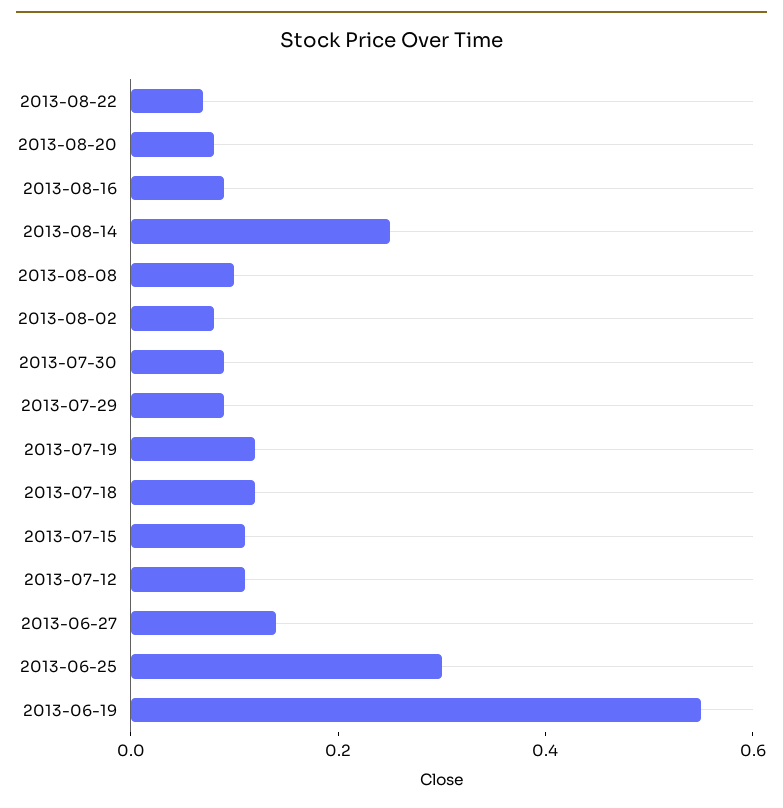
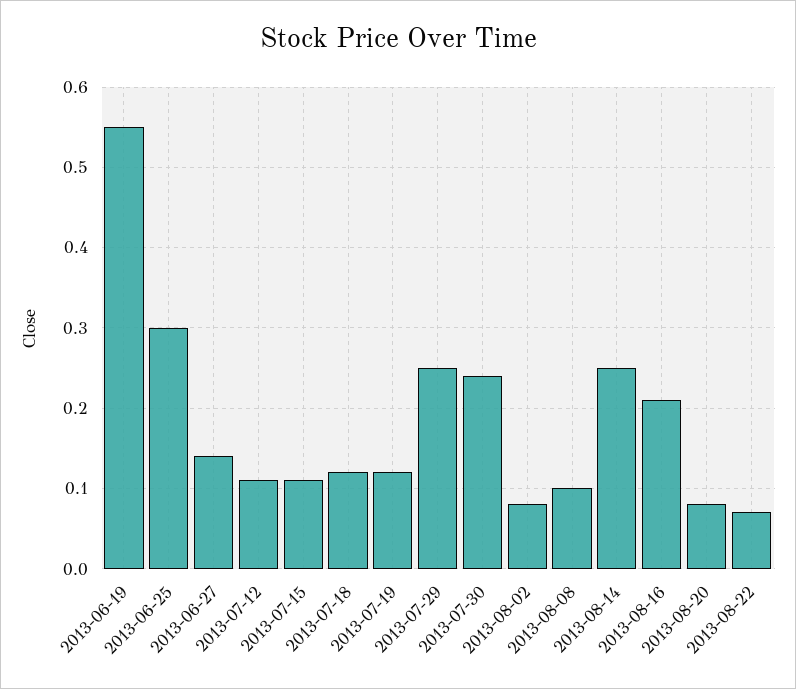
  {
    "2013-08-22": 0.07,
    "2013-08-20": 0.08,
-   "2013-08-16": 0.1,
+   "2013-08-16": 0.21,
    "2013-08-14": 0.25,
    "2013-08-08": 0.1,
    "2013-08-02": 0.08,
-   "2013-07-30": 0.1,
+   "2013-07-30": 0.24,
-   "2013-07-29": 0.1,
+   "2013-07-29": 0.25,
    "2013-07-19": 0.12,
    "2013-07-18": 0.12,
    "2013-07-15": 0.11,
    "2013-07-12": 0.11,
    "2013-06-27": 0.14,
    "2013-06-25": 0.3,
    "2013-06-19": 0.55
  }

